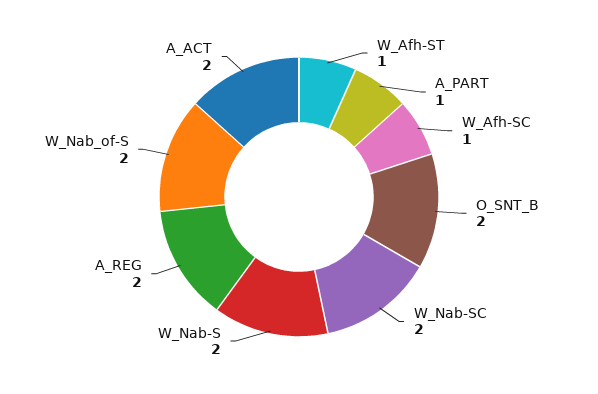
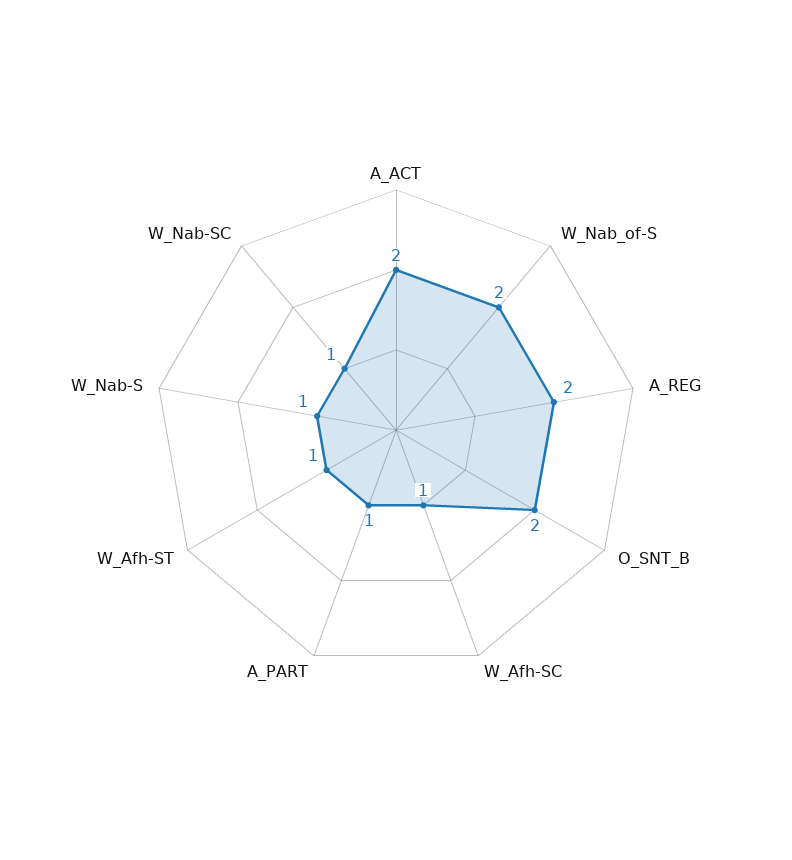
  {
    "W_Afh-ST": 1,
    "A_PART": 1,
    "W_Afh-SC": 1,
    "O_SNT_B": 2,
-   "W_Nab-SC": 2,
+   "W_Nab-SC": 1,
-   "W_Nab-S": 2,
+   "W_Nab-S": 1,
    "A_REG": 2,
    "W_Nab_of-S": 2,
    "A_ACT": 2
  }

